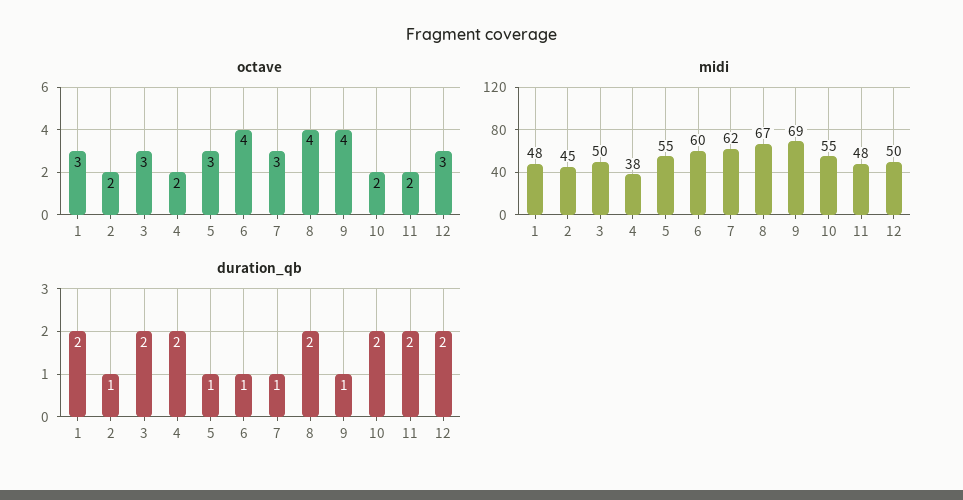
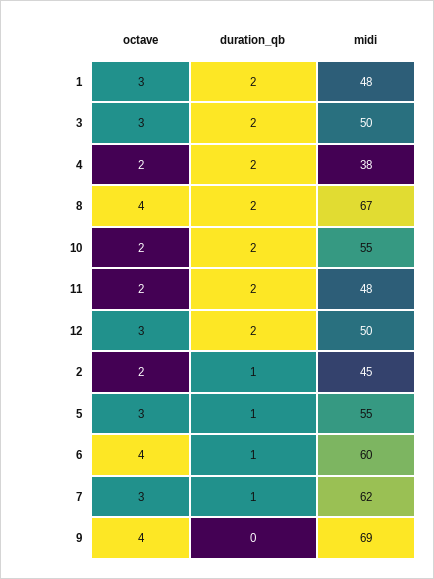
  {
    "octave": {
      "1": 3,
      "2": 2,
      "3": 3,
      "4": 2,
      "5": 3,
      "6": 4,
      "7": 3,
      "8": 4,
      "9": 4,
      "10": 2,
      "11": 2,
      "12": 3
    },
    "midi": {
      "1": 48,
      "2": 45,
      "3": 50,
      "4": 38,
      "5": 55,
      "6": 60,
      "7": 62,
      "8": 67,
      "9": 69,
      "10": 55,
      "11": 48,
      "12": 50
    },
    "duration_qb": {
      "1": 2,
      "2": 1,
      "3": 2,
      "4": 2,
      "5": 1,
      "6": 1,
      "7": 1,
      "8": 2,
-     "9": 1,
+     "9": 0,
      "10": 2,
      "11": 2,
      "12": 2
    }
  }

